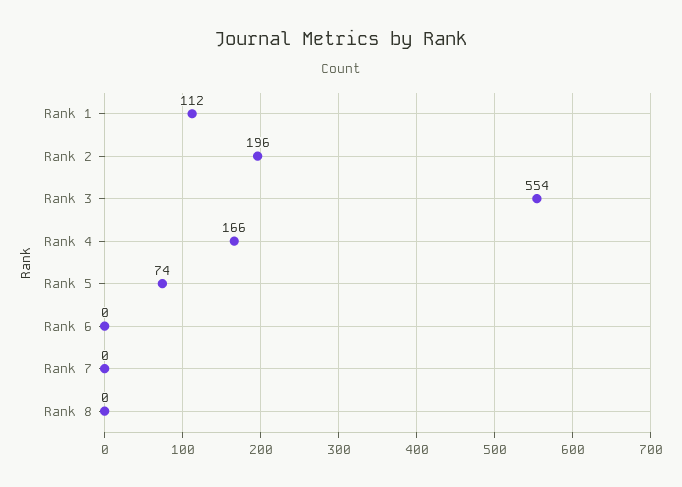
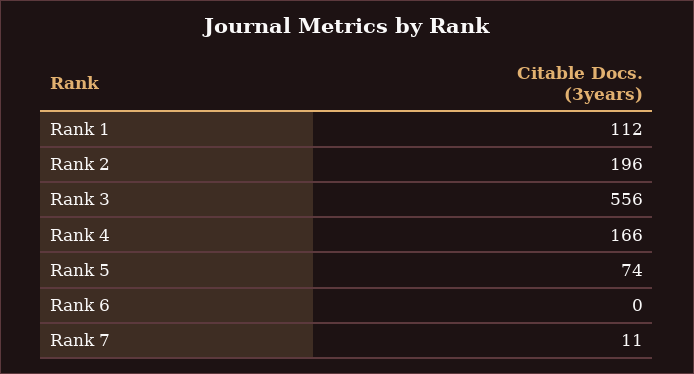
  {
    "Rank 1": 112,
    "Rank 2": 196,
-   "Rank 3": 554,
+   "Rank 3": 556,
    "Rank 4": 166,
    "Rank 5": 74,
    "Rank 6": 0,
-   "Rank 7": 0,
+   "Rank 7": 11
-   "Rank 8": 0
  }

